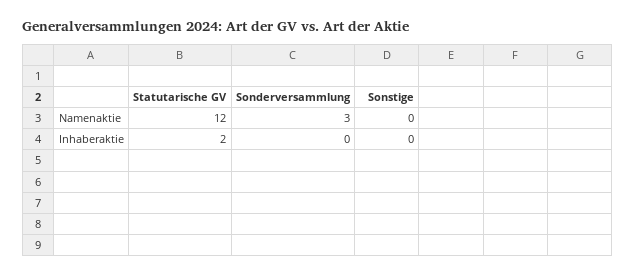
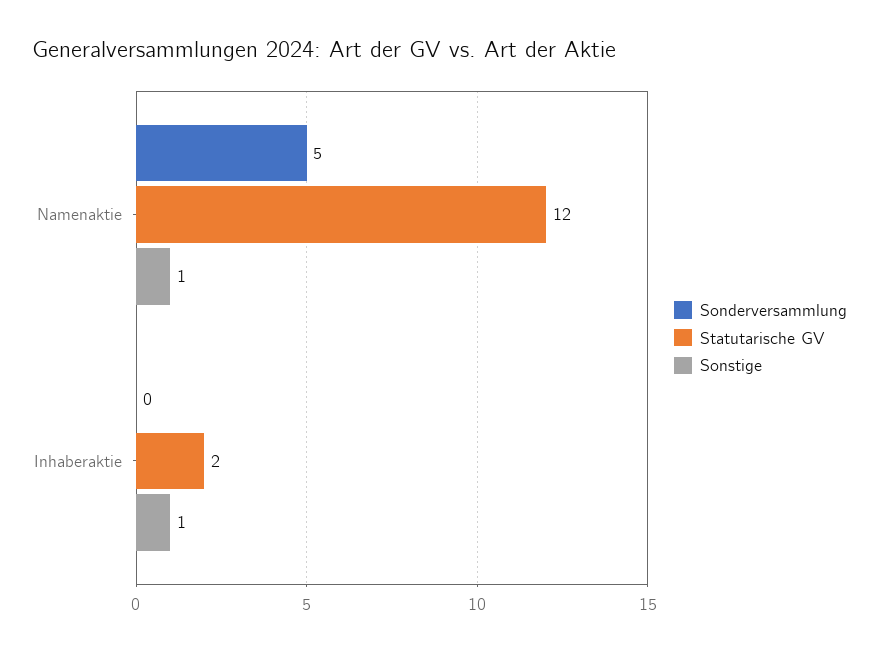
  {
    "Statutarische GV": {
      "Namenaktie": 12,
      "Inhaberaktie": 2
    },
    "Sonderversammlung": {
-     "Namenaktie": 3,
+     "Namenaktie": 5,
      "Inhaberaktie": 0
    },
    "Sonstige": {
-     "Namenaktie": 0,
+     "Namenaktie": 1,
-     "Inhaberaktie": 0
+     "Inhaberaktie": 1
    }
  }

